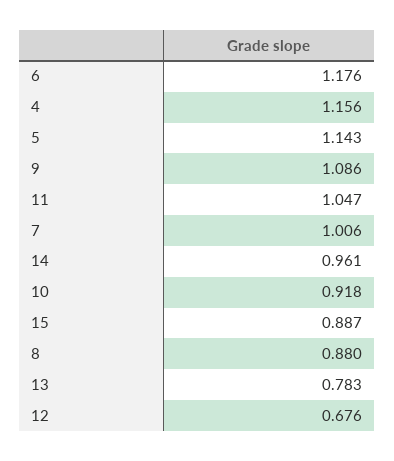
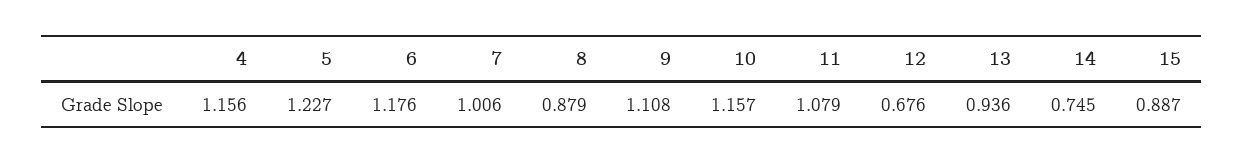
  {
    "6": 1.176,
    "4": 1.156,
-   "5": 1.143,
+   "5": 1.227,
-   "9": 1.086,
+   "9": 1.108,
-   "11": 1.047,
+   "11": 1.079,
    "7": 1.006,
-   "14": 0.961,
+   "14": 0.745,
-   "10": 0.918,
+   "10": 1.157,
    "15": 0.887,
-   "8": 0.88,
+   "8": 0.879,
-   "13": 0.783,
+   "13": 0.936,
    "12": 0.676
  }

